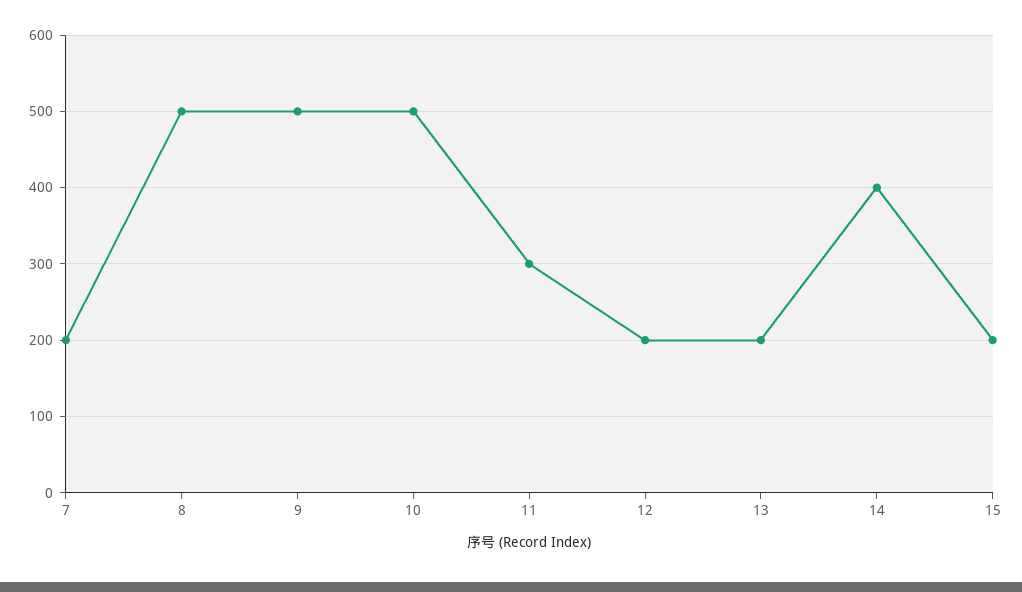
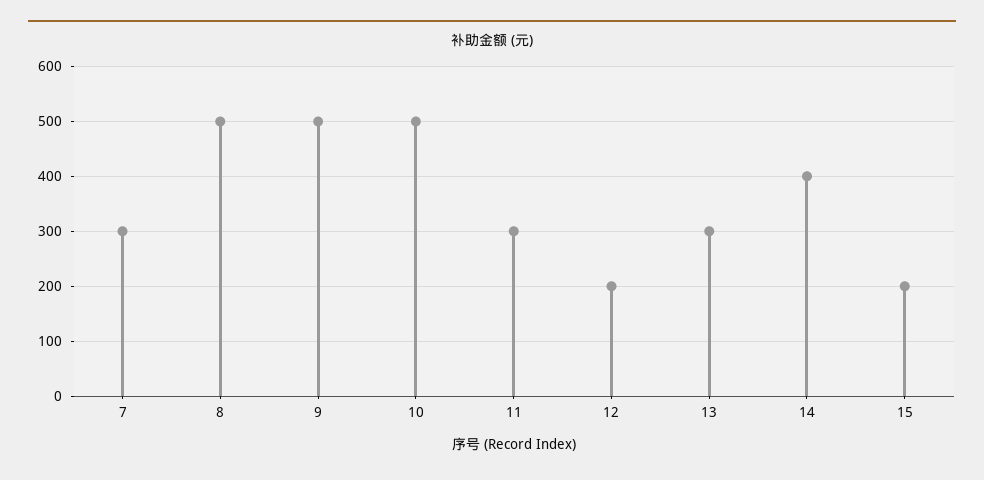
  {
-   "7": 200,
+   "7": 300,
    "8": 500,
    "9": 500,
    "10": 500,
    "11": 300,
    "12": 200,
-   "13": 200,
+   "13": 300,
    "14": 400,
    "15": 200
  }

